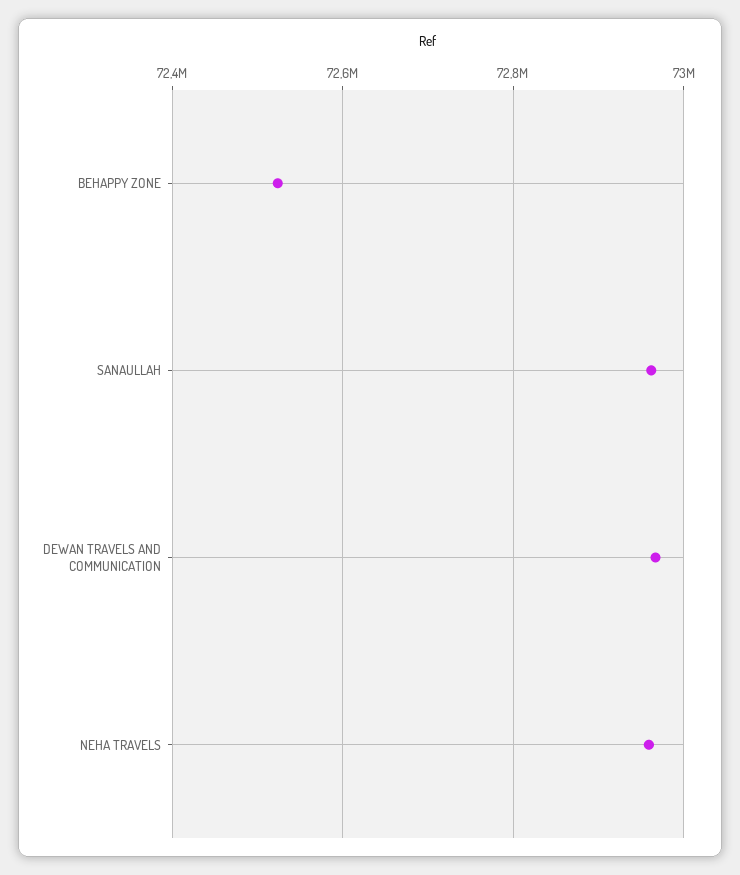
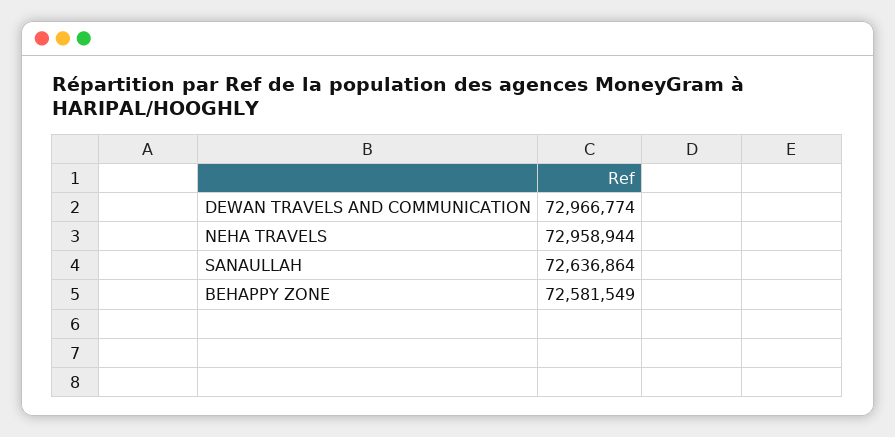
  {
-   "BEHAPPY ZONE": 72520000,
+   "BEHAPPY ZONE": 72581549,
-   "SANAULLAH": 72960000,
+   "SANAULLAH": 72636864,
    "DEWAN TRAVELS AND COMMUNICATION": 72966774,
    "NEHA TRAVELS": 72958944
  }

